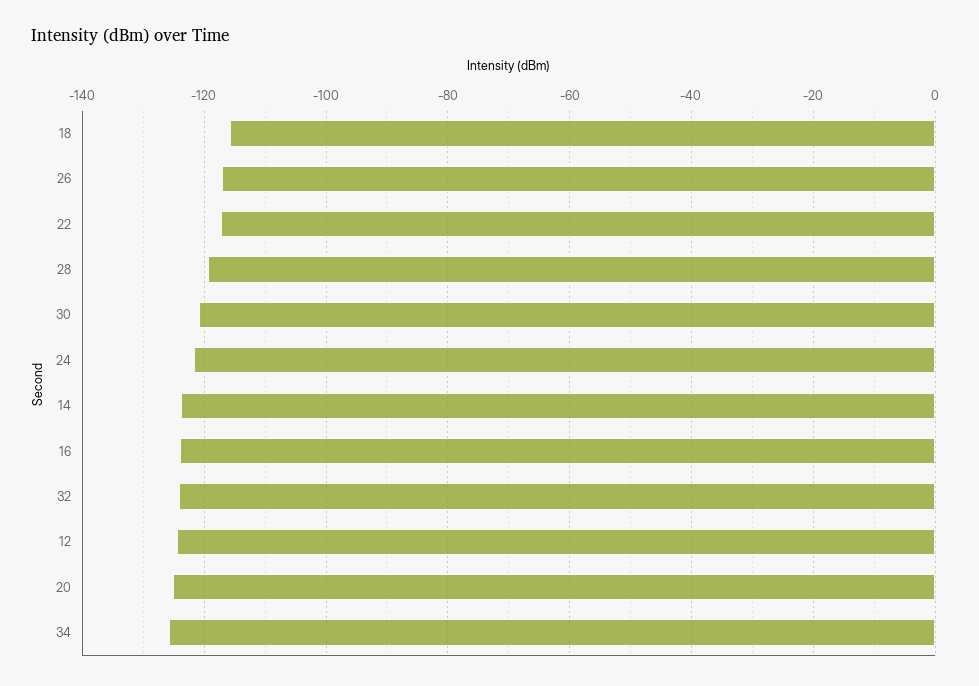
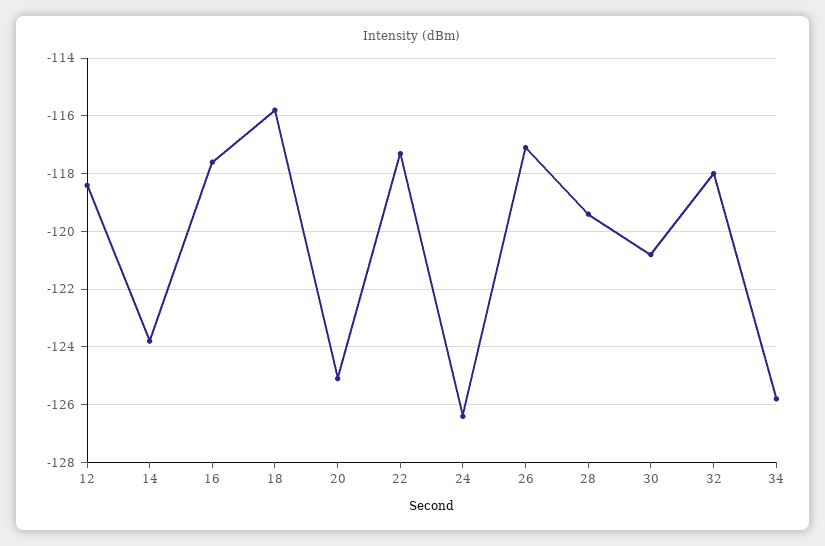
  {
    "18": -116,
    "26": -117,
    "22": -117.5,
    "28": -119.5,
    "30": -121,
-   "24": -122,
+   "24": -126.5,
    "14": -124,
-   "16": -124,
+   "16": -117.5,
-   "32": -124,
+   "32": -118,
-   "12": -124,
+   "12": -118.5,
    "20": -125,
    "34": -126
  }

